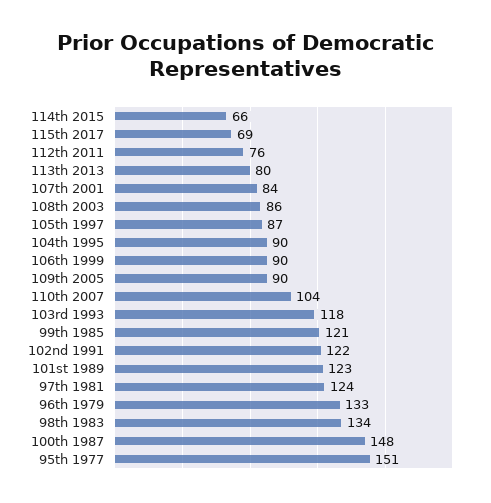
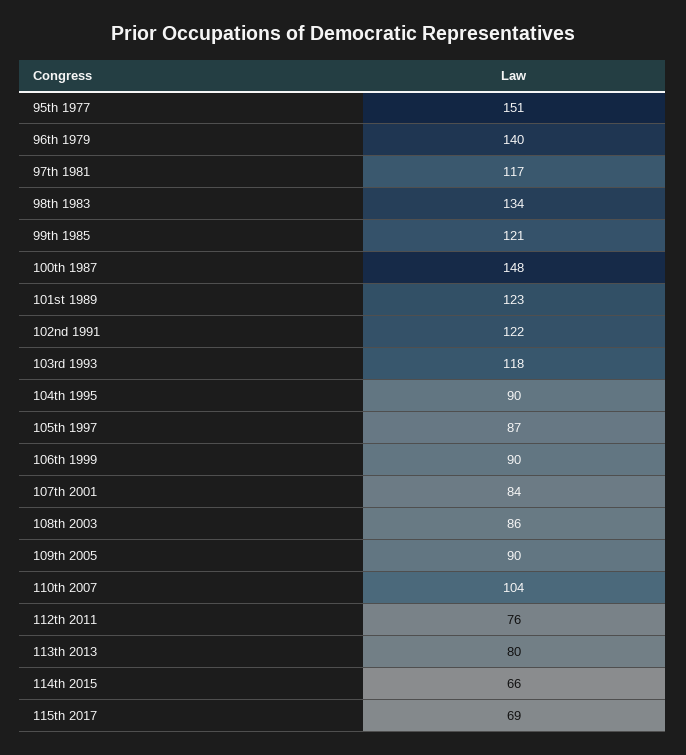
  {
    "114th 2015": 66,
    "115th 2017": 69,
    "112th 2011": 76,
    "113th 2013": 80,
    "107th 2001": 84,
    "108th 2003": 86,
    "105th 1997": 87,
    "104th 1995": 90,
    "106th 1999": 90,
    "109th 2005": 90,
    "110th 2007": 104,
    "103rd 1993": 118,
    "99th 1985": 121,
    "102nd 1991": 122,
    "101st 1989": 123,
-   "97th 1981": 124,
+   "97th 1981": 117,
-   "96th 1979": 133,
+   "96th 1979": 140,
    "98th 1983": 134,
    "100th 1987": 148,
    "95th 1977": 151
  }

